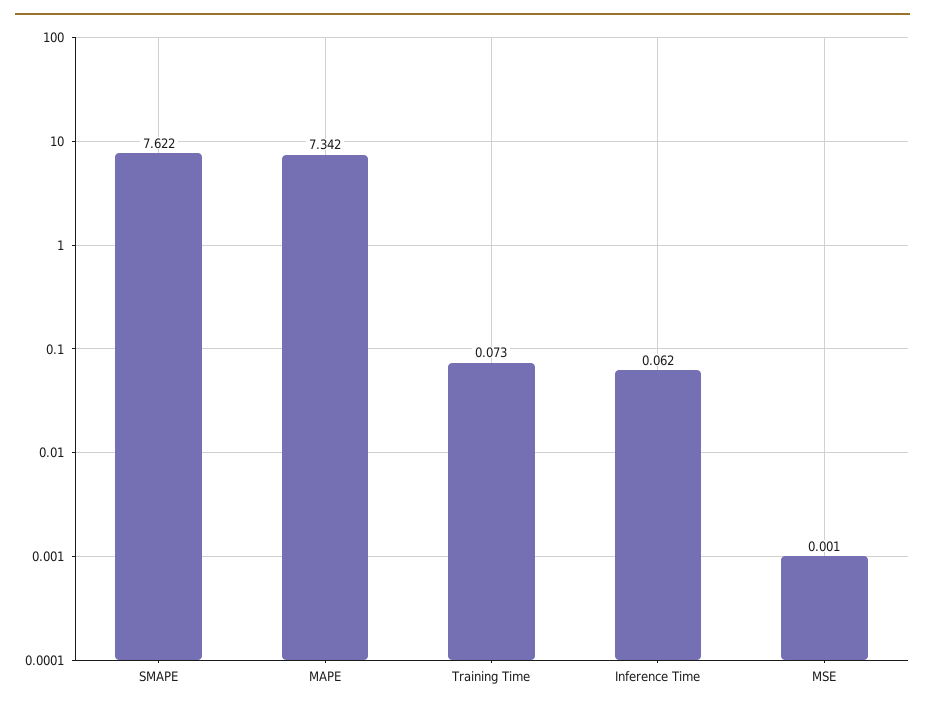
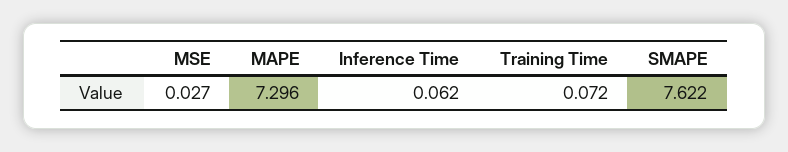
  {
    "SMAPE": 7.622,
-   "MAPE": 7.342,
+   "MAPE": 7.296,
-   "Training Time": 0.073,
+   "Training Time": 0.072,
    "Inference Time": 0.062,
-   "MSE": 0.001
+   "MSE": 0.027
  }

